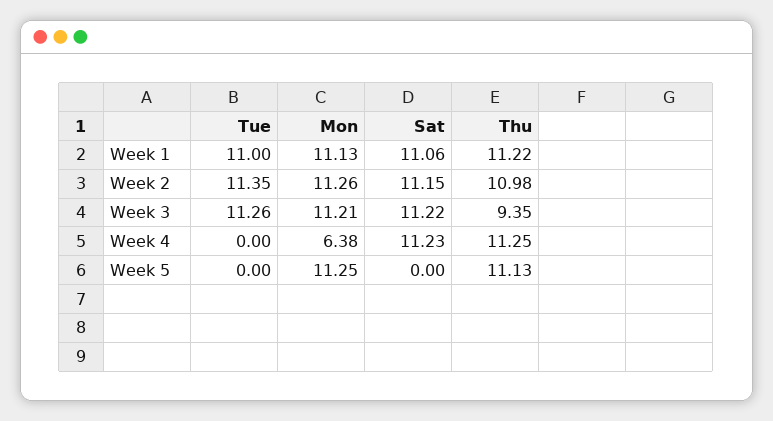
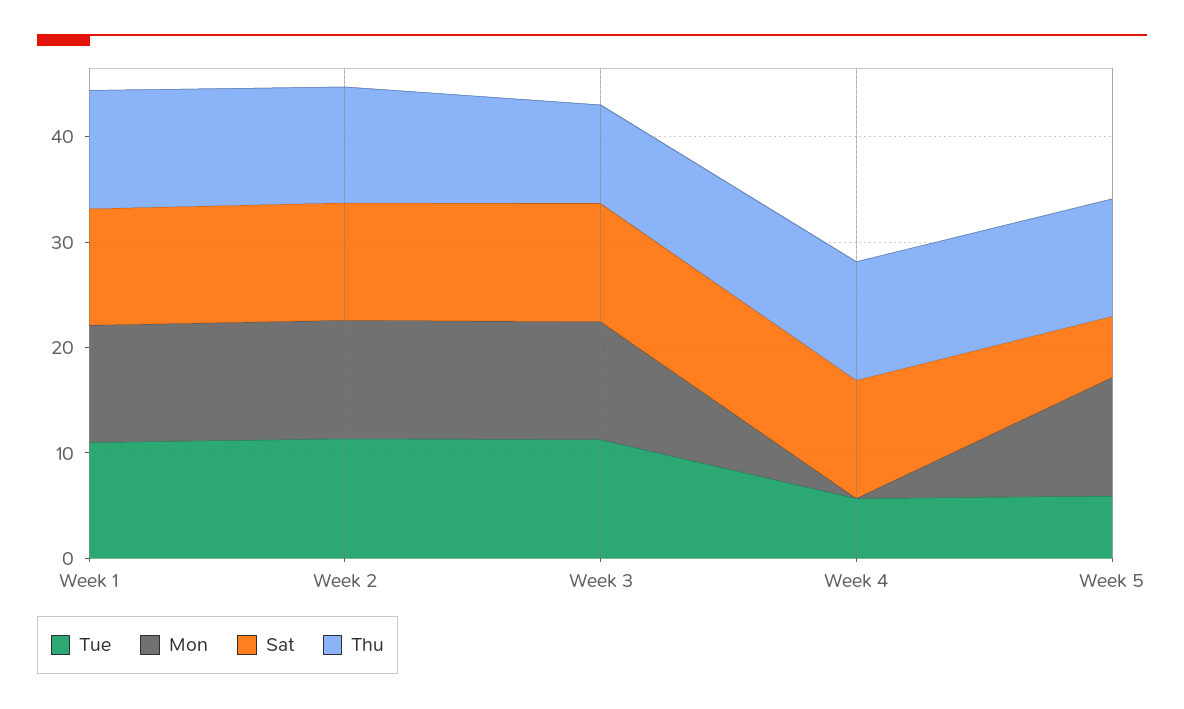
  {
    "Tue": {
      "Week 1": 11,
      "Week 2": 11.35,
      "Week 3": 11.26,
-     "Week 4": 0,
+     "Week 4": 6,
-     "Week 5": 0
+     "Week 5": 6
    },
    "Mon": {
      "Week 1": 11.13,
      "Week 2": 11.26,
      "Week 3": 11.21,
-     "Week 4": 6.38,
+     "Week 4": 0,
      "Week 5": 11.25
    },
    "Sat": {
      "Week 1": 11.06,
      "Week 2": 11.15,
      "Week 3": 11.22,
      "Week 4": 11.23,
-     "Week 5": 0
+     "Week 5": 6
    },
    "Thu": {
      "Week 1": 11.22,
      "Week 2": 10.98,
      "Week 3": 9.35,
      "Week 4": 11.25,
      "Week 5": 11.13
    }
  }

